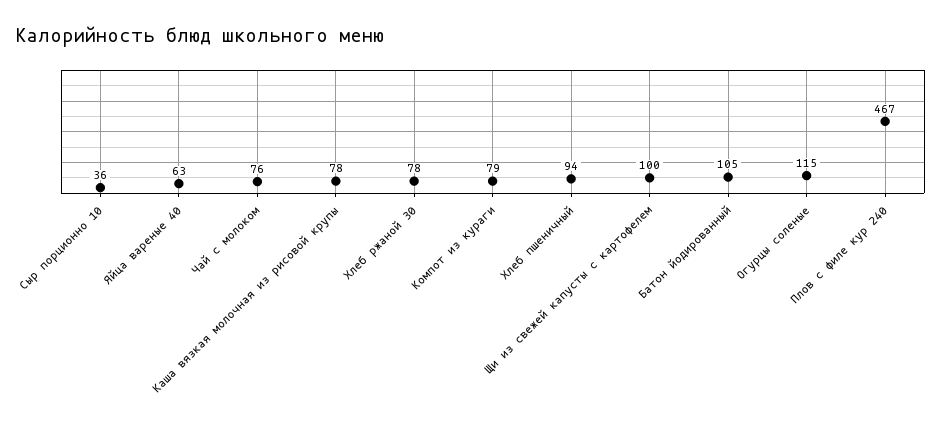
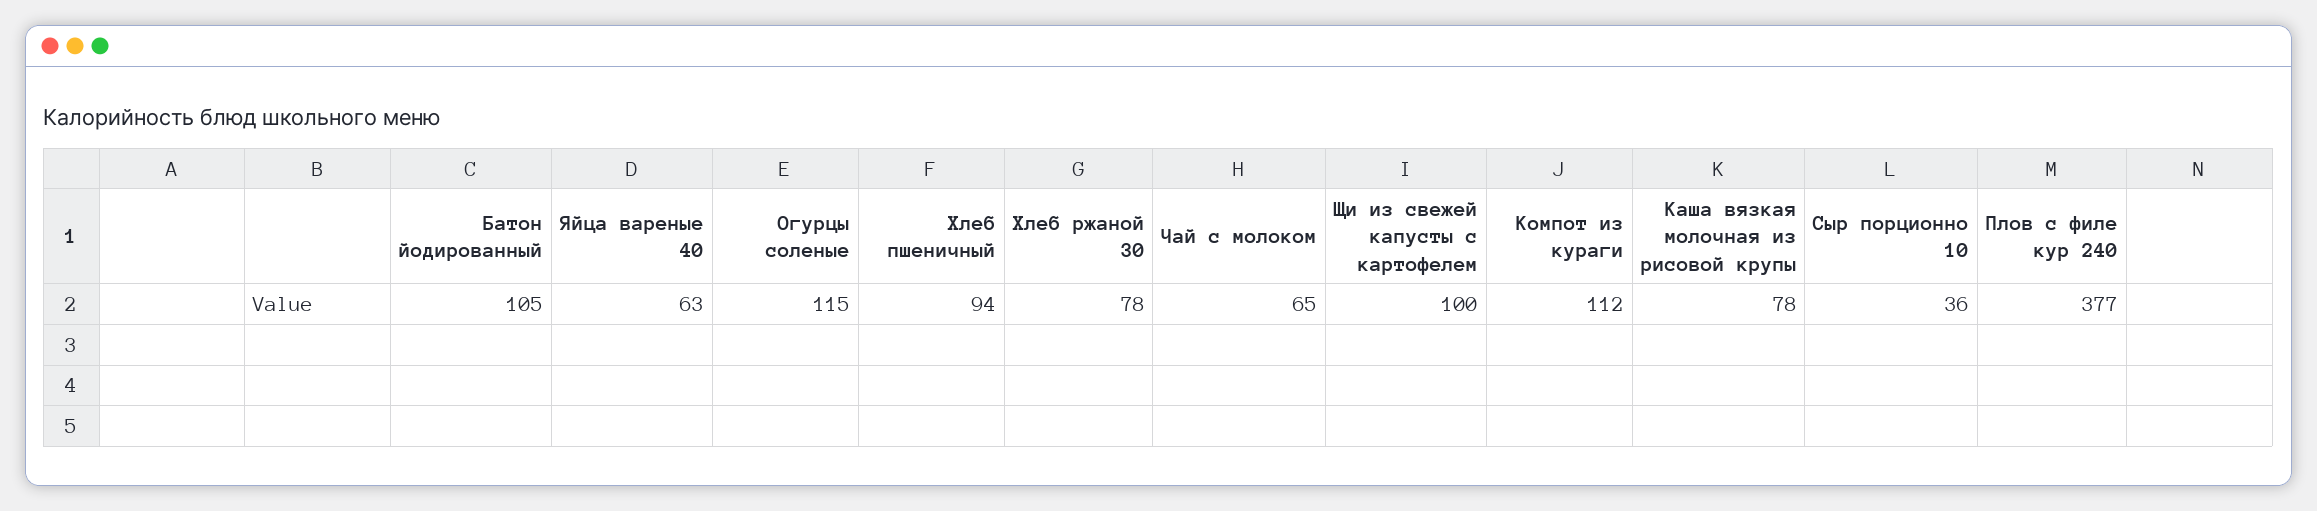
  {
    "Сыр порционно 10": 36,
    "Яйца вареные 40": 63,
-   "Чай с молоком": 76,
+   "Чай с молоком": 65,
    "Каша вязкая молочная из рисовой крупы": 78,
    "Хлеб ржаной 30": 78,
-   "Компот из кураги": 79,
+   "Компот из кураги": 112,
    "Хлеб пшеничный": 94,
    "Щи из свежей капусты с картофелем": 100,
    "Батон йодированный": 105,
    "Огурцы соленые": 115,
-   "Плов с филе кур 240": 467
+   "Плов с филе кур 240": 377
  }

